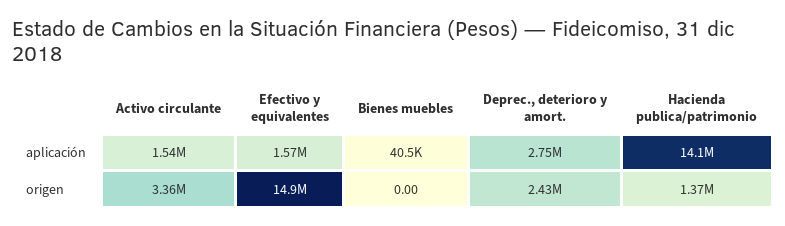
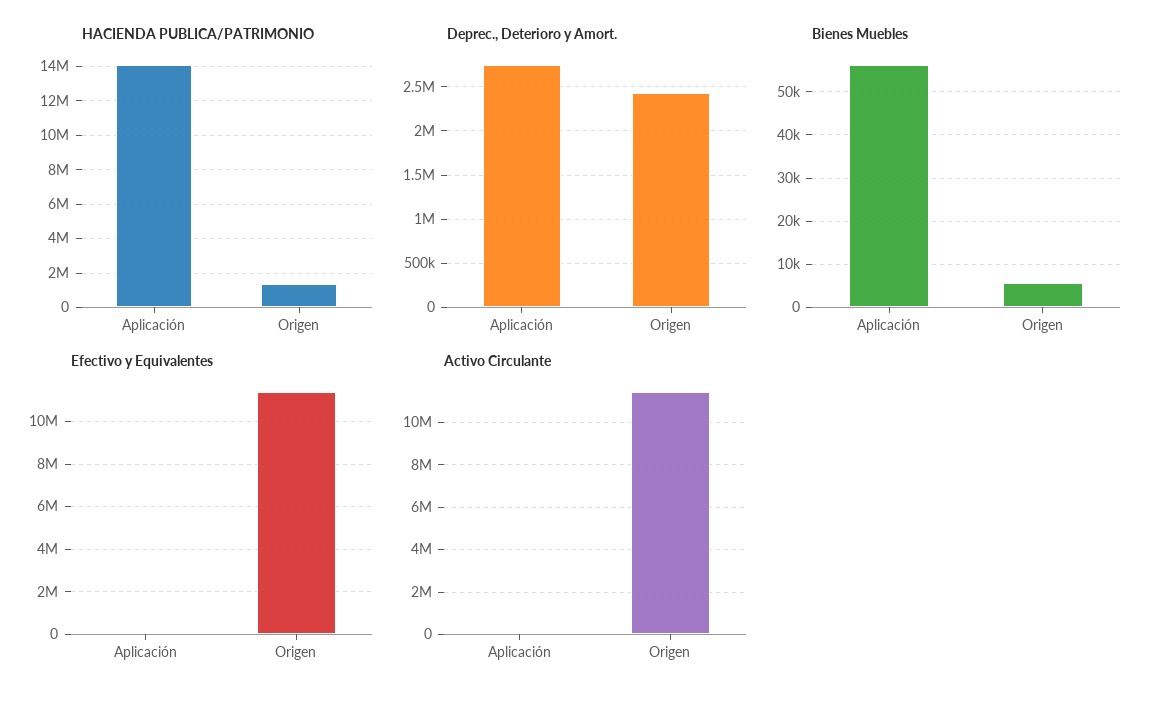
  {
    "Activo circulante": {
-     "aplicación": 1540000,
+     "aplicación": 0,
-     "origen": 3360000
+     "origen": 11500000
    },
    "Efectivo y equivalentes": {
-     "aplicación": 1570000,
+     "aplicación": 0,
-     "origen": 14900000
+     "origen": 11500000
    },
    "Bienes muebles": {
-     "aplicación": 40500,
+     "aplicación": 56000,
-     "origen": 0
+     "origen": 6000
    },
    "Deprec., deterioro y amort.": {
      "aplicación": 2750000,
      "origen": 2430000
    },
    "Hacienda publica/patrimonio": {
      "aplicación": 14100000,
      "origen": 1370000
    }
  }

